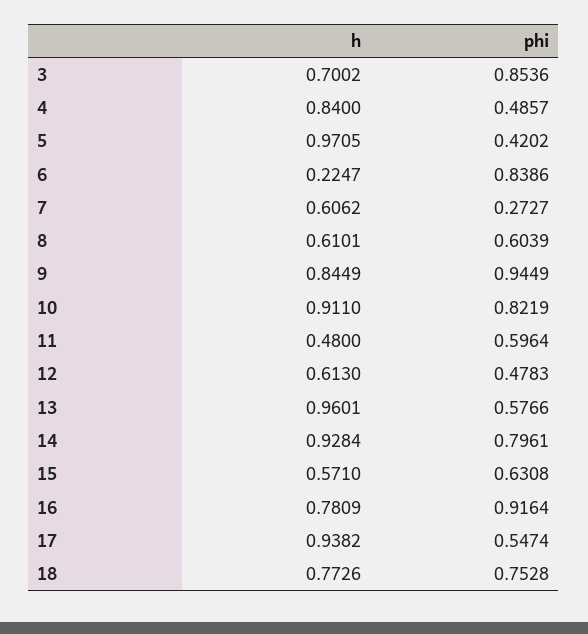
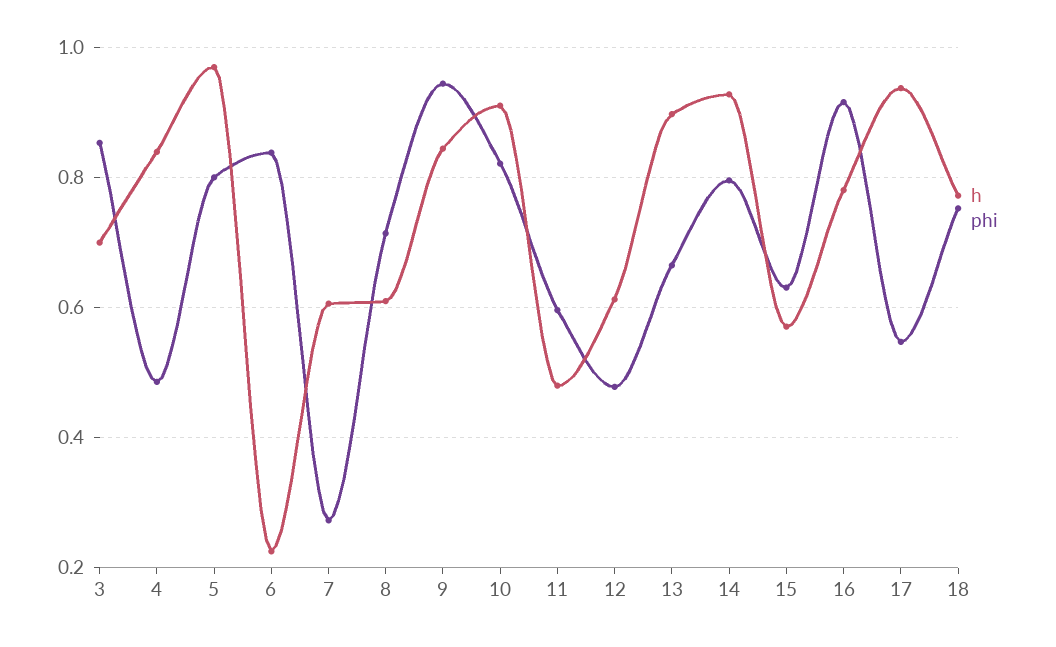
  {
    "h": {
      "3": 0.7002,
      "4": 0.84,
      "5": 0.9705,
      "6": 0.2247,
      "7": 0.6062,
      "8": 0.6101,
      "9": 0.8449,
      "10": 0.911,
      "11": 0.48,
      "12": 0.613,
-     "13": 0.9601,
+     "13": 0.9,
      "14": 0.9284,
      "15": 0.571,
      "16": 0.7809,
      "17": 0.9382,
      "18": 0.7726
    },
    "phi": {
      "3": 0.8536,
      "4": 0.4857,
-     "5": 0.4202,
+     "5": 0.8,
      "6": 0.8386,
      "7": 0.2727,
-     "8": 0.6039,
+     "8": 0.72,
      "9": 0.9449,
      "10": 0.8219,
      "11": 0.5964,
      "12": 0.4783,
-     "13": 0.5766,
+     "13": 0.66,
      "14": 0.7961,
      "15": 0.6308,
      "16": 0.9164,
      "17": 0.5474,
      "18": 0.7528
    }
  }

